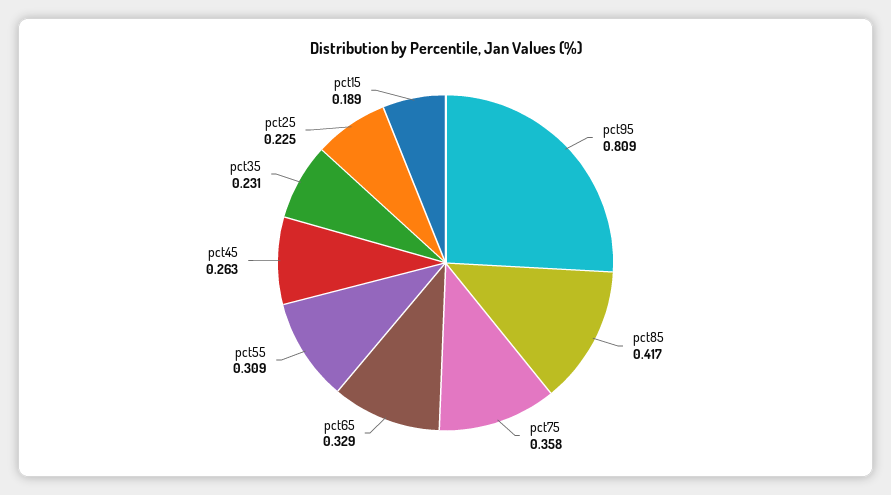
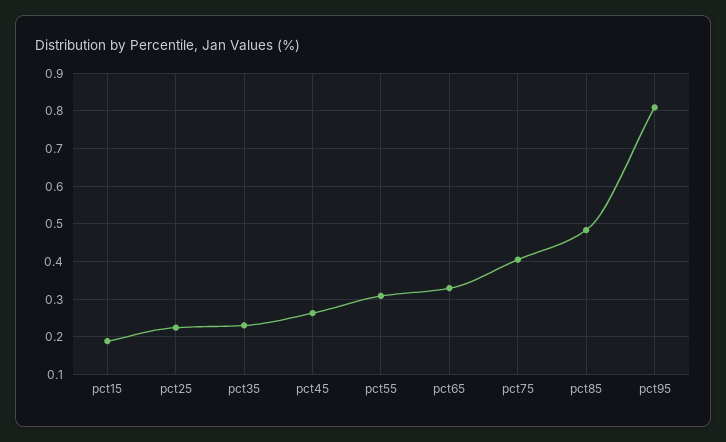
  {
    "pct95": 0.809,
-   "pct85": 0.417,
+   "pct85": 0.48,
-   "pct75": 0.358,
+   "pct75": 0.4,
    "pct65": 0.329,
    "pct55": 0.309,
    "pct45": 0.263,
    "pct35": 0.231,
    "pct25": 0.225,
    "pct15": 0.189
  }

